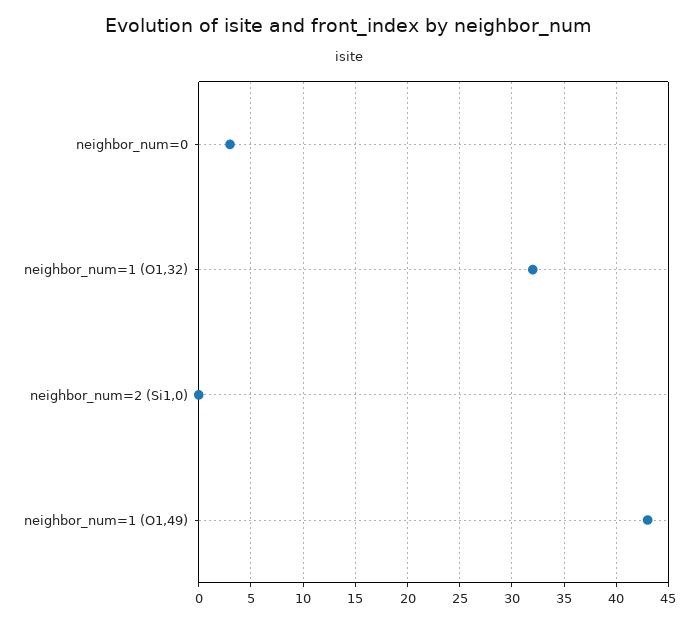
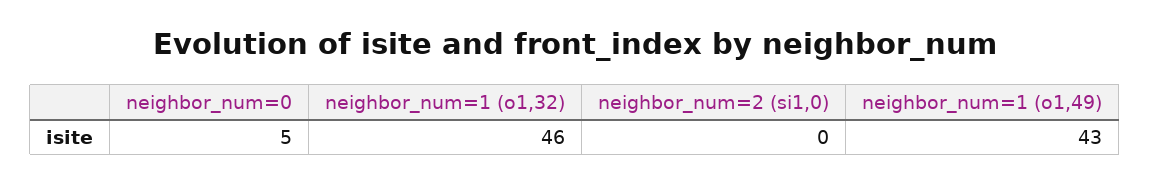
  {
-   "neighbor_num=0": 3,
+   "neighbor_num=0": 5,
-   "neighbor_num=1 (O1,32)": 32,
+   "neighbor_num=1 (O1,32)": 46,
    "neighbor_num=2 (Si1,0)": 0,
    "neighbor_num=1 (O1,49)": 43
  }

